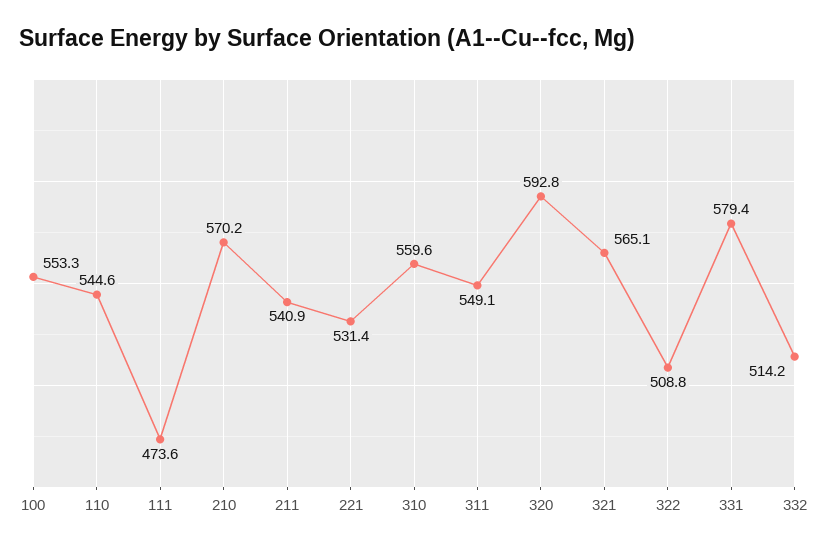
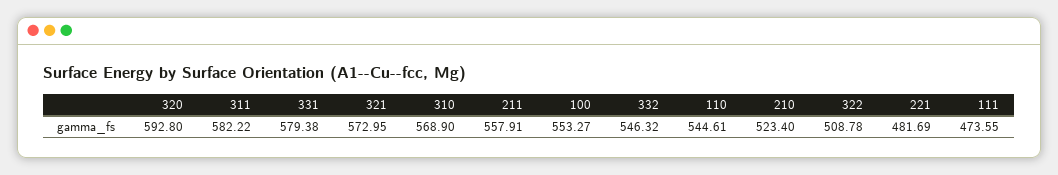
  {
    "100": 553.27,
    "110": 544.61,
    "111": 473.55,
-   "210": 570.2,
+   "210": 523.4,
-   "211": 540.9,
+   "211": 557.91,
-   "221": 531.4,
+   "221": 481.69,
-   "310": 559.6,
+   "310": 568.9,
-   "311": 549.1,
+   "311": 582.22,
    "320": 592.8,
-   "321": 565.1,
+   "321": 572.95,
    "322": 508.78,
    "331": 579.38,
-   "332": 514.2
+   "332": 546.32
  }

